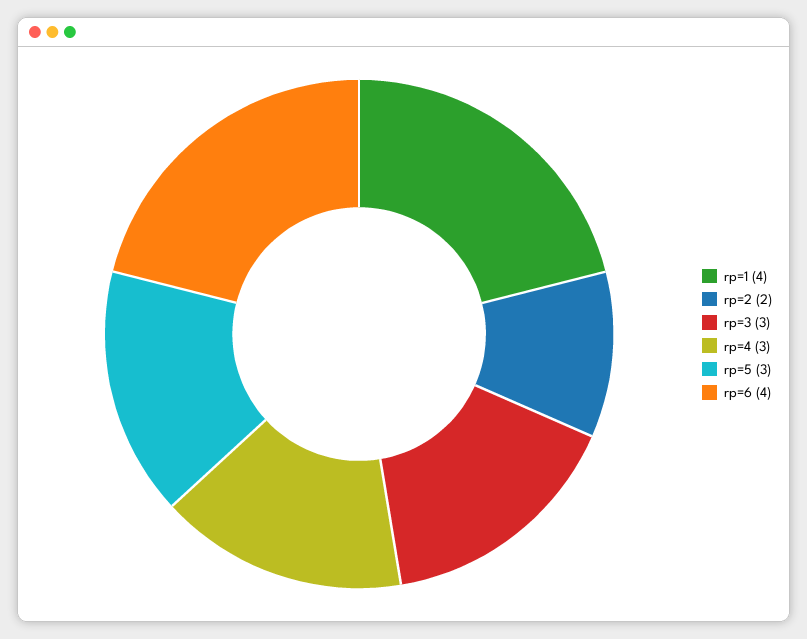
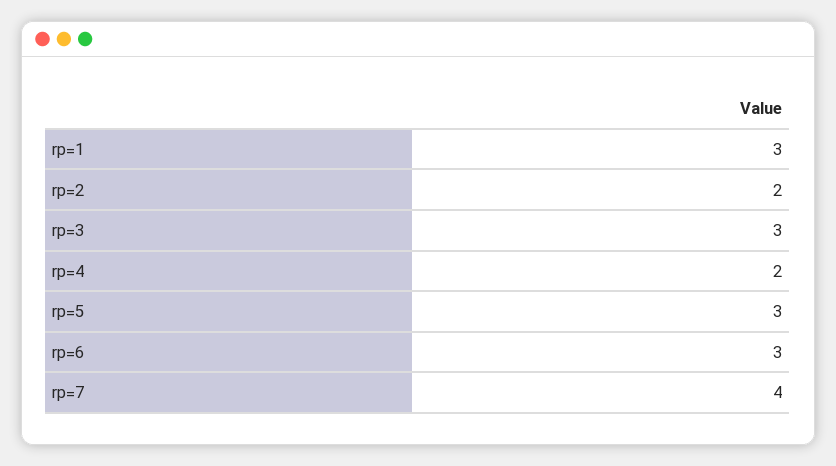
  {
-   "rp=1": 4,
+   "rp=1": 3,
    "rp=2": 2,
    "rp=3": 3,
-   "rp=4": 3,
+   "rp=4": 2,
    "rp=5": 3,
-   "rp=6": 4
+   "rp=6": 3,
+   "rp=7": 4
  }

